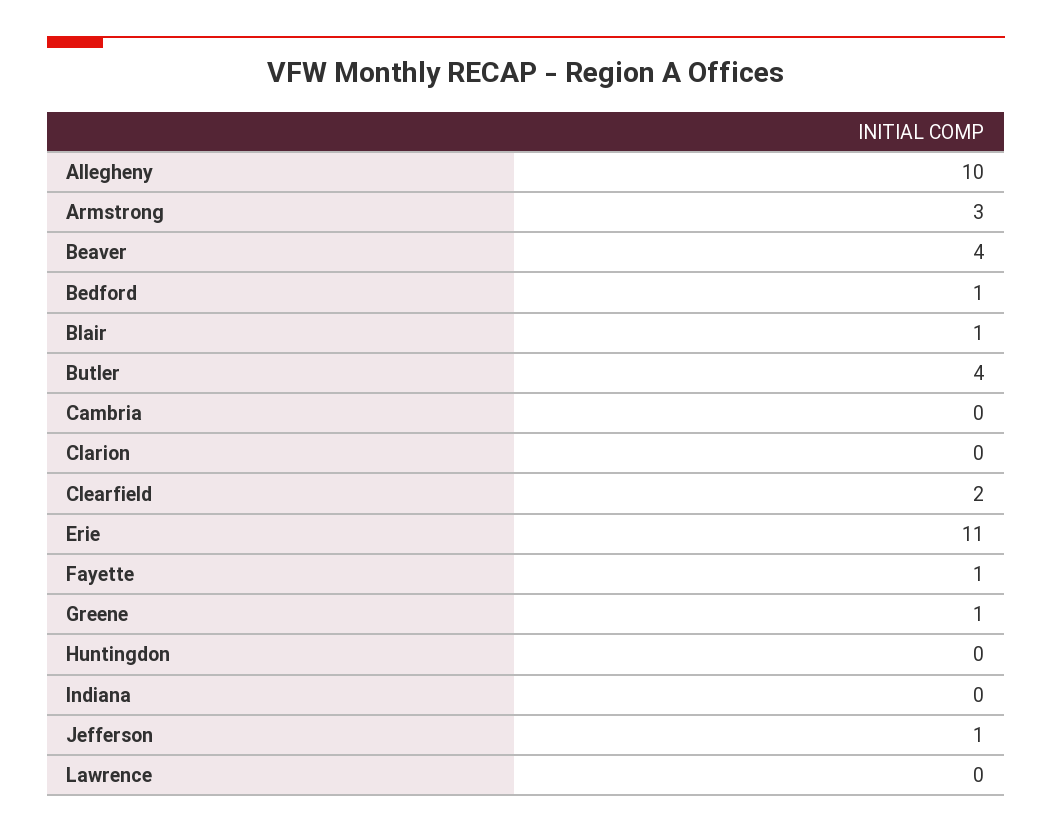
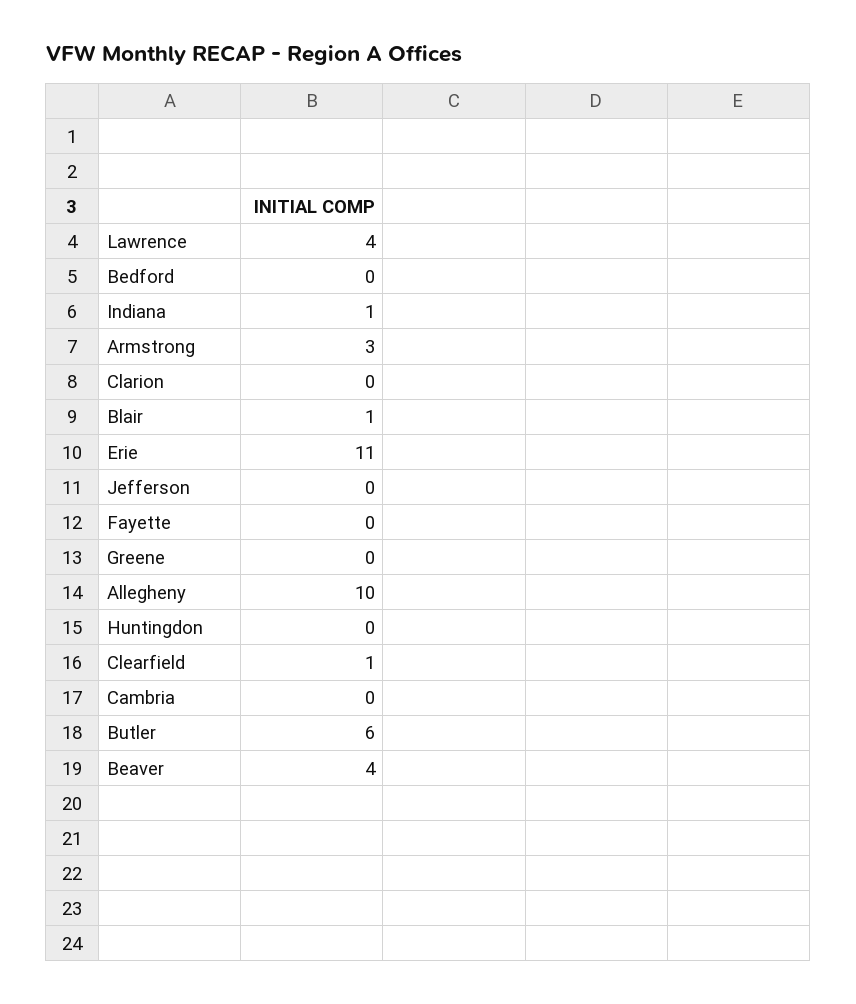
  {
    "Allegheny": 10,
    "Armstrong": 3,
    "Beaver": 4,
-   "Bedford": 1,
+   "Bedford": 0,
    "Blair": 1,
-   "Butler": 4,
+   "Butler": 6,
    "Cambria": 0,
    "Clarion": 0,
-   "Clearfield": 2,
+   "Clearfield": 1,
    "Erie": 11,
-   "Fayette": 1,
+   "Fayette": 0,
-   "Greene": 1,
+   "Greene": 0,
    "Huntingdon": 0,
-   "Indiana": 0,
+   "Indiana": 1,
-   "Jefferson": 1,
+   "Jefferson": 0,
-   "Lawrence": 0
+   "Lawrence": 4
  }

